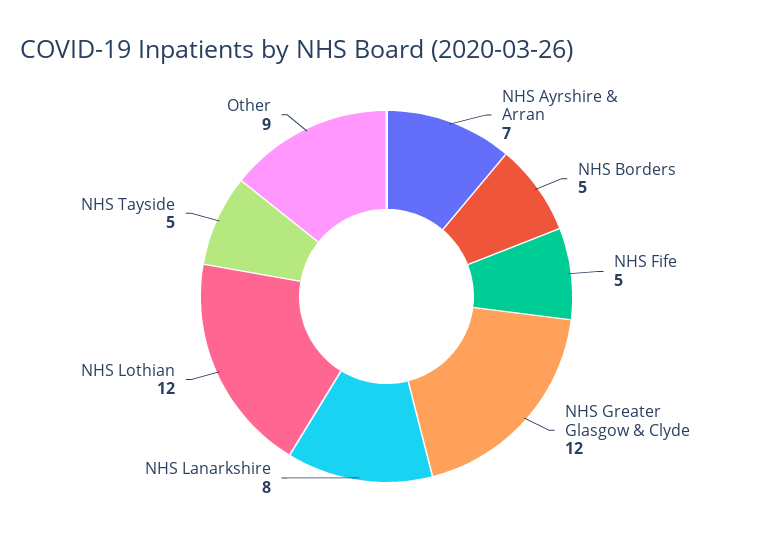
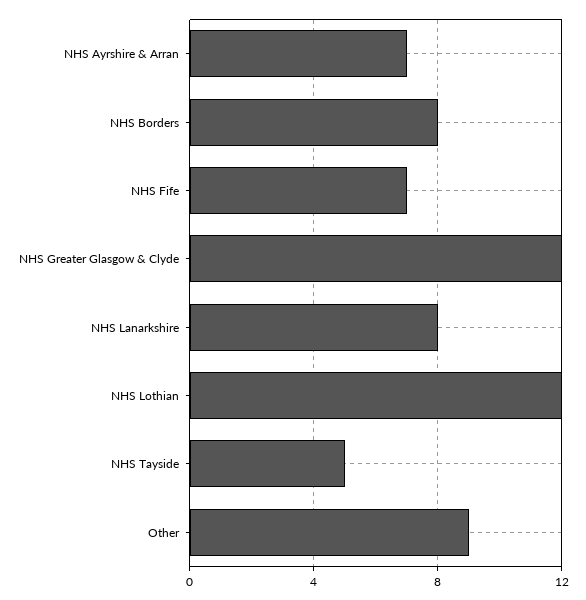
  {
    "NHS Ayrshire & Arran": 7,
-   "NHS Borders": 5,
+   "NHS Borders": 8,
-   "NHS Fife": 5,
+   "NHS Fife": 7,
    "NHS Greater Glasgow & Clyde": 12,
    "NHS Lanarkshire": 8,
    "NHS Lothian": 12,
    "NHS Tayside": 5,
    "Other": 9
  }

